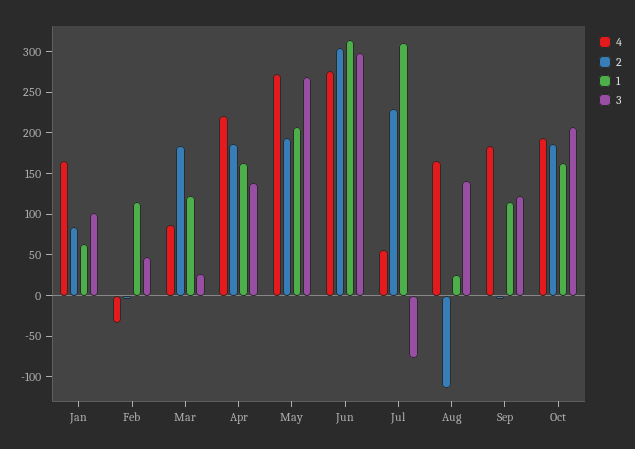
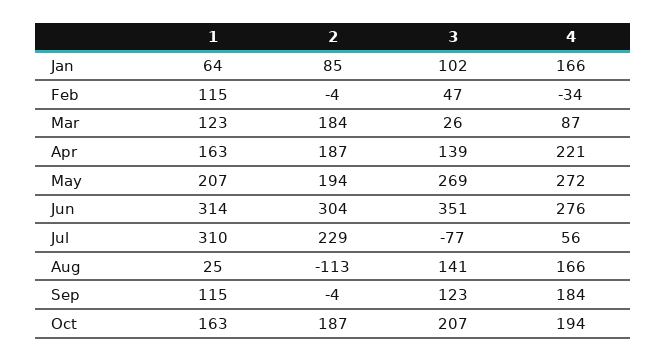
  {
    "4": {
      "Jan": 166,
      "Feb": -34,
      "Mar": 87,
      "Apr": 221,
      "May": 272,
      "Jun": 276,
      "Jul": 56,
      "Aug": 166,
      "Sep": 184,
      "Oct": 194
    },
    "2": {
      "Jan": 85,
      "Feb": -4,
      "Mar": 184,
      "Apr": 187,
      "May": 194,
      "Jun": 304,
      "Jul": 229,
      "Aug": -113,
      "Sep": -4,
      "Oct": 187
    },
    "1": {
      "Jan": 64,
      "Feb": 115,
      "Mar": 123,
      "Apr": 163,
      "May": 207,
      "Jun": 314,
      "Jul": 310,
      "Aug": 25,
      "Sep": 115,
      "Oct": 163
    },
    "3": {
      "Jan": 102,
      "Feb": 47,
      "Mar": 26,
      "Apr": 139,
      "May": 269,
-     "Jun": 300,
+     "Jun": 351,
      "Jul": -77,
      "Aug": 141,
      "Sep": 123,
      "Oct": 207
    }
  }

